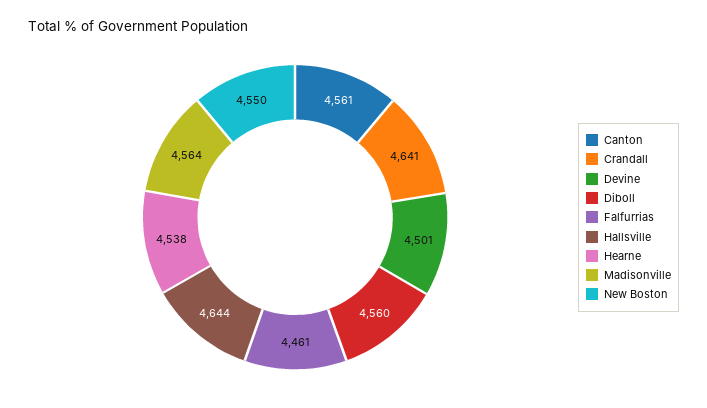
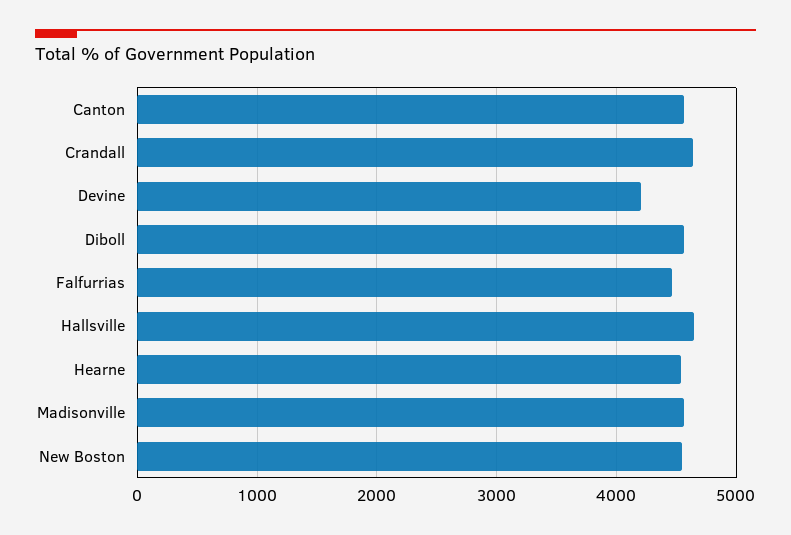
  {
    "Canton": 4561,
    "Crandall": 4641,
-   "Devine": 4501,
+   "Devine": 4200,
    "Diboll": 4560,
    "Falfurrias": 4461,
    "Hallsville": 4644,
    "Hearne": 4538,
    "Madisonville": 4564,
    "New Boston": 4550
  }

